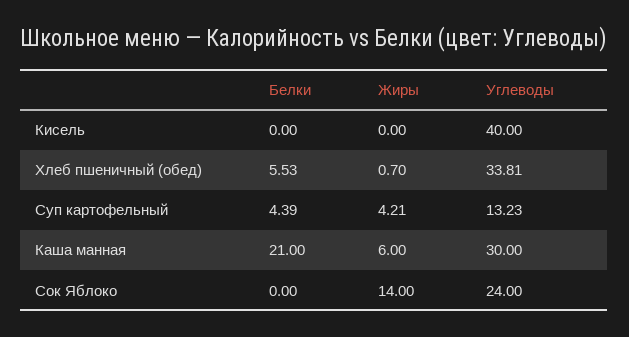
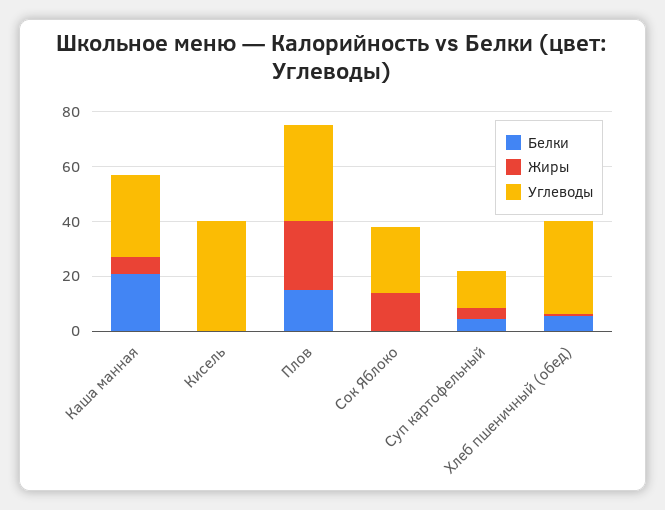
  {
    "Белки": {
      "Кисель": 0,
      "Хлеб пшеничный (обед)": 5.53,
      "Суп картофельный": 4.39,
      "Каша манная": 21,
-     "Сок Яблоко": 0
+     "Сок Яблоко": 0,
+     "Плов": 15
    },
    "Жиры": {
      "Кисель": 0,
      "Хлеб пшеничный (обед)": 0.7,
      "Суп картофельный": 4.21,
      "Каша манная": 6,
-     "Сок Яблоко": 14
+     "Сок Яблоко": 14,
+     "Плов": 25
    },
    "Углеводы": {
      "Кисель": 40,
      "Хлеб пшеничный (обед)": 33.81,
      "Суп картофельный": 13.23,
      "Каша манная": 30,
-     "Сок Яблоко": 24
+     "Сок Яблоко": 24,
+     "Плов": 35
    }
  }

